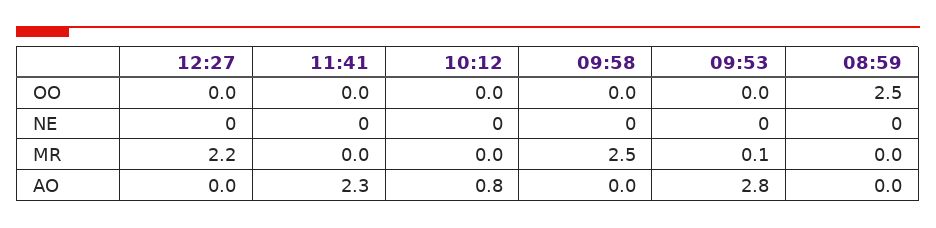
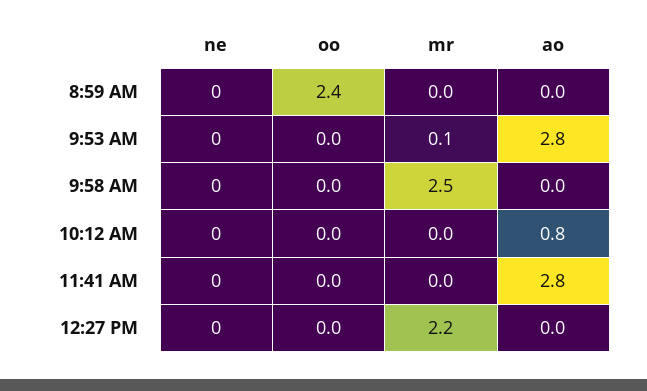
  {
    "12:27": {
      "OO": 0,
      "NE": 0,
      "MR": 2.2,
      "AO": 0
    },
    "11:41": {
      "OO": 0,
      "NE": 0,
      "MR": 0,
-     "AO": 2.3
+     "AO": 2.8
    },
    "10:12": {
      "OO": 0,
      "NE": 0,
      "MR": 0,
      "AO": 0.8
    },
    "09:58": {
      "OO": 0,
      "NE": 0,
      "MR": 2.5,
      "AO": 0
    },
    "09:53": {
      "OO": 0,
      "NE": 0,
      "MR": 0.1,
      "AO": 2.8
    },
    "08:59": {
-     "OO": 2.5,
+     "OO": 2.4,
      "NE": 0,
      "MR": 0,
      "AO": 0
    }
  }

